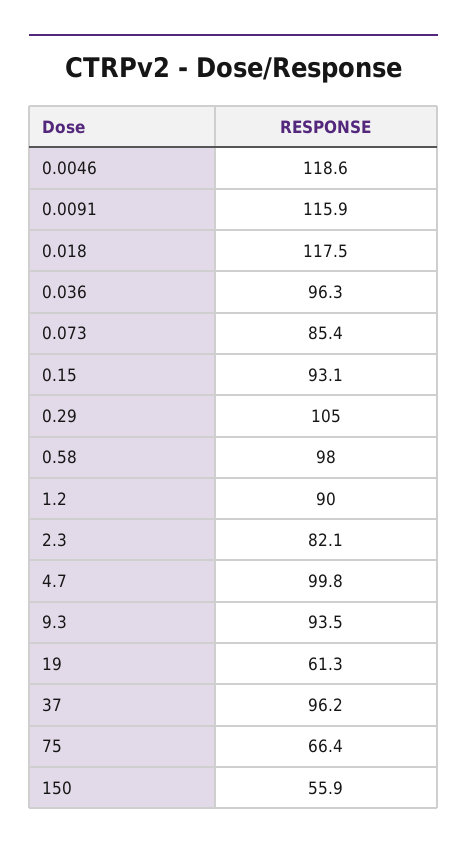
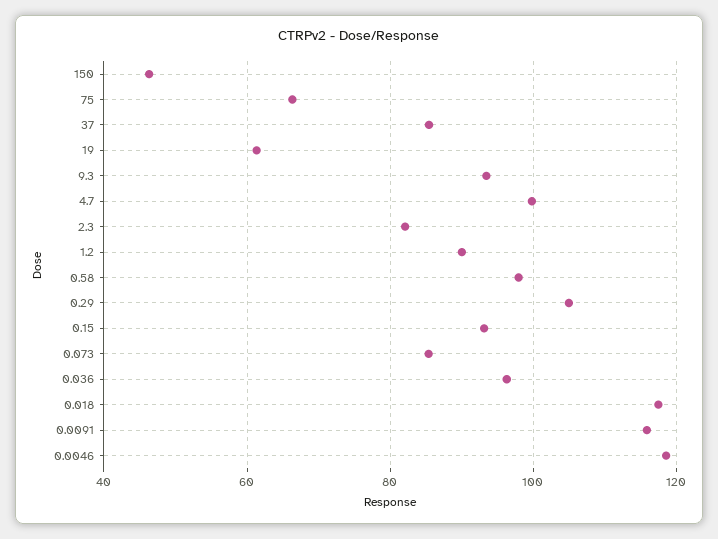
  {
    "0.0046": 118.6,
    "0.0091": 115.9,
    "0.018": 117.5,
    "0.036": 96.3,
    "0.073": 85.4,
    "0.15": 93.1,
    "0.29": 105,
    "0.58": 98,
    "1.2": 90,
    "2.3": 82.1,
    "4.7": 99.8,
    "9.3": 93.5,
    "19": 61.3,
-   "37": 96.2,
+   "37": 86,
    "75": 66.4,
-   "150": 55.9
+   "150": 46
  }

